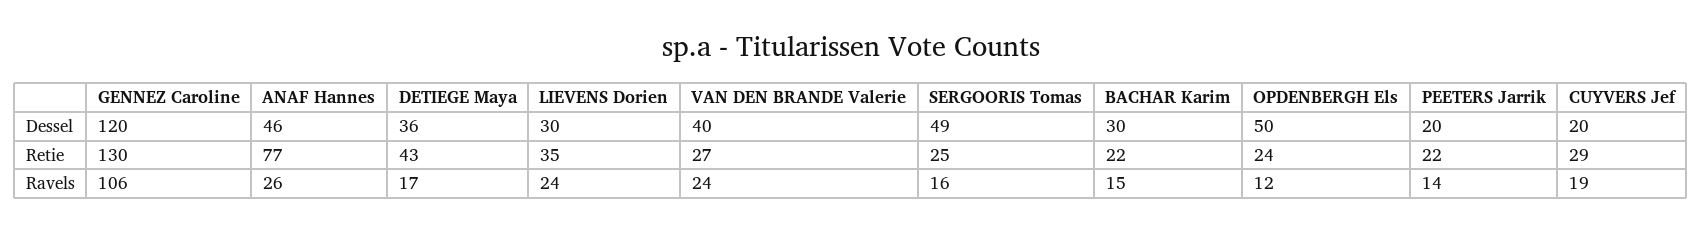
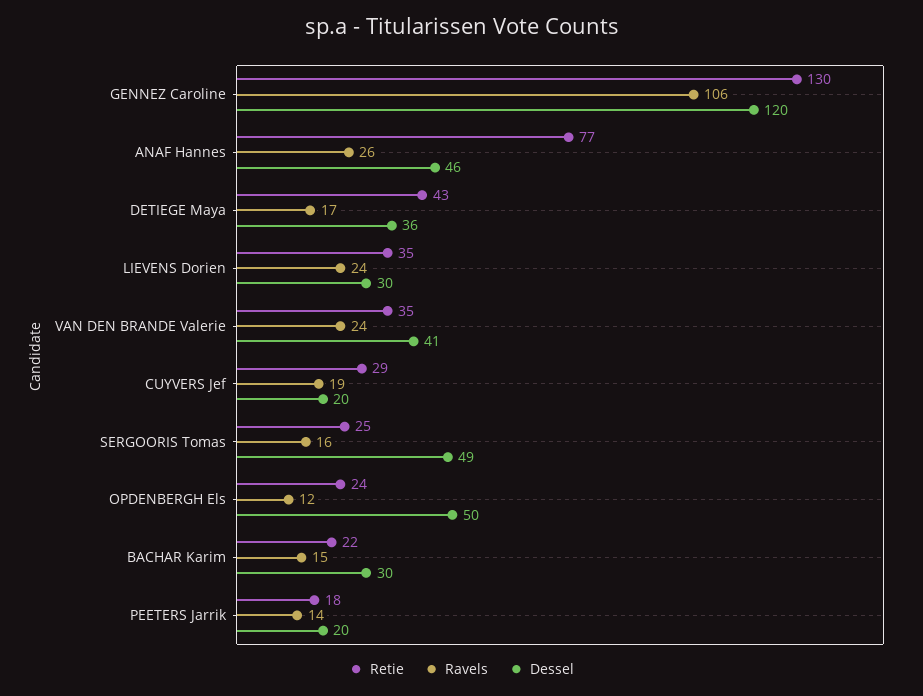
  {
    "Dessel": {
      "GENNEZ Caroline": 120,
      "ANAF Hannes": 46,
      "DETIEGE Maya": 36,
      "LIEVENS Dorien": 30,
-     "VAN DEN BRANDE Valerie": 40,
+     "VAN DEN BRANDE Valerie": 41,
      "SERGOORIS Tomas": 49,
      "BACHAR Karim": 30,
      "OPDENBERGH Els": 50,
      "PEETERS Jarrik": 20,
      "CUYVERS Jef": 20
    },
    "Retie": {
      "GENNEZ Caroline": 130,
      "ANAF Hannes": 77,
      "DETIEGE Maya": 43,
      "LIEVENS Dorien": 35,
-     "VAN DEN BRANDE Valerie": 27,
+     "VAN DEN BRANDE Valerie": 35,
      "SERGOORIS Tomas": 25,
      "BACHAR Karim": 22,
      "OPDENBERGH Els": 24,
-     "PEETERS Jarrik": 22,
+     "PEETERS Jarrik": 18,
      "CUYVERS Jef": 29
    },
    "Ravels": {
      "GENNEZ Caroline": 106,
      "ANAF Hannes": 26,
      "DETIEGE Maya": 17,
      "LIEVENS Dorien": 24,
      "VAN DEN BRANDE Valerie": 24,
      "SERGOORIS Tomas": 16,
      "BACHAR Karim": 15,
      "OPDENBERGH Els": 12,
      "PEETERS Jarrik": 14,
      "CUYVERS Jef": 19
    }
  }

